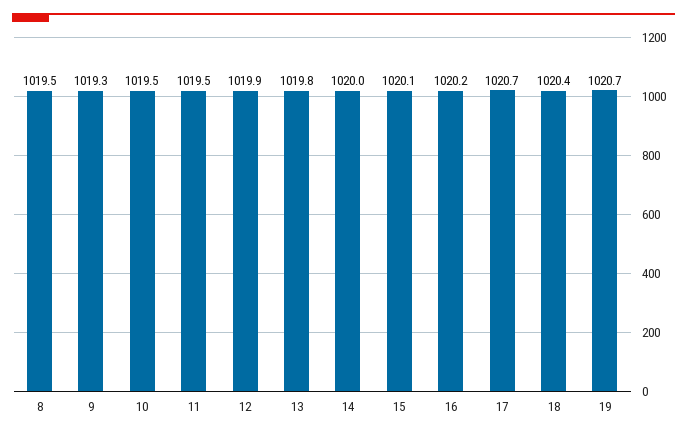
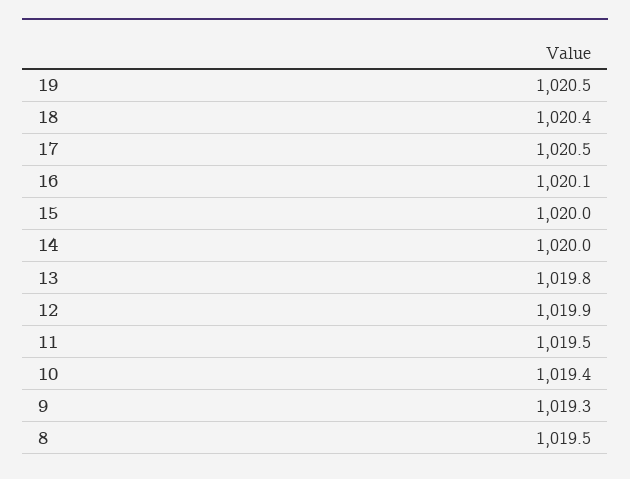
  {
    "8": 1019.5,
    "9": 1019.3,
-   "10": 1019.5,
+   "10": 1019.4,
    "11": 1019.5,
    "12": 1019.9,
    "13": 1019.8,
    "14": 1020,
-   "15": 1020.1,
+   "15": 1020,
-   "16": 1020.2,
+   "16": 1020.1,
-   "17": 1020.7,
+   "17": 1020.5,
    "18": 1020.4,
-   "19": 1020.7
+   "19": 1020.5
  }

